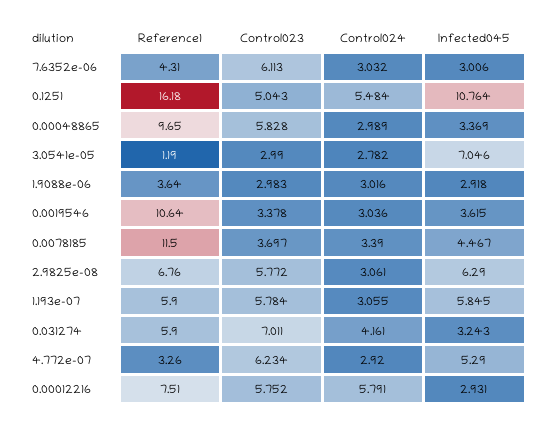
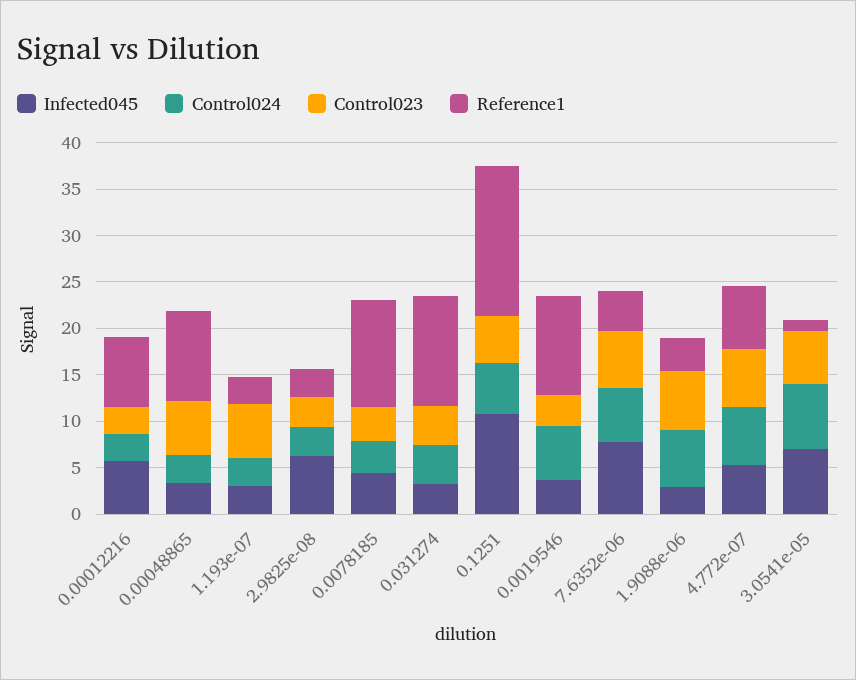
  {
    "Reference1": {
      "7.6352e-06": 4.31,
      "0.1251": 16.18,
      "0.00048865": 9.65,
      "3.0541e-05": 1.19,
      "1.9088e-06": 3.64,
      "0.0019546": 10.64,
      "0.0078185": 11.5,
-     "2.9825e-08": 6.76,
+     "2.9825e-08": 3,
-     "1.193e-07": 5.9,
+     "1.193e-07": 3,
-     "0.031274": 5.9,
+     "0.031274": 12,
-     "4.772e-07": 3.26,
+     "4.772e-07": 7,
      "0.00012216": 7.51
    },
    "Control023": {
      "7.6352e-06": 6.113,
      "0.1251": 5.043,
      "0.00048865": 5.828,
-     "3.0541e-05": 2.99,
+     "3.0541e-05": 6,
-     "1.9088e-06": 2.983,
+     "1.9088e-06": 6,
      "0.0019546": 3.378,
      "0.0078185": 3.697,
-     "2.9825e-08": 5.772,
+     "2.9825e-08": 3,
      "1.193e-07": 5.784,
-     "0.031274": 7.011,
+     "0.031274": 4,
      "4.772e-07": 6.234,
-     "0.00012216": 5.752
+     "0.00012216": 3
    },
    "Control024": {
-     "7.6352e-06": 3.032,
+     "7.6352e-06": 6,
      "0.1251": 5.484,
      "0.00048865": 2.989,
-     "3.0541e-05": 2.782,
+     "3.0541e-05": 7,
-     "1.9088e-06": 3.016,
+     "1.9088e-06": 6,
-     "0.0019546": 3.036,
+     "0.0019546": 6,
      "0.0078185": 3.39,
      "2.9825e-08": 3.061,
      "1.193e-07": 3.055,
      "0.031274": 4.161,
-     "4.772e-07": 2.92,
+     "4.772e-07": 6,
-     "0.00012216": 5.791
+     "0.00012216": 3
    },
    "Infected045": {
-     "7.6352e-06": 3.006,
+     "7.6352e-06": 8,
      "0.1251": 10.764,
      "0.00048865": 3.369,
      "3.0541e-05": 7.046,
      "1.9088e-06": 2.918,
      "0.0019546": 3.615,
      "0.0078185": 4.467,
      "2.9825e-08": 6.29,
-     "1.193e-07": 5.845,
+     "1.193e-07": 3,
      "0.031274": 3.243,
      "4.772e-07": 5.29,
-     "0.00012216": 2.931
+     "0.00012216": 6
    }
  }

